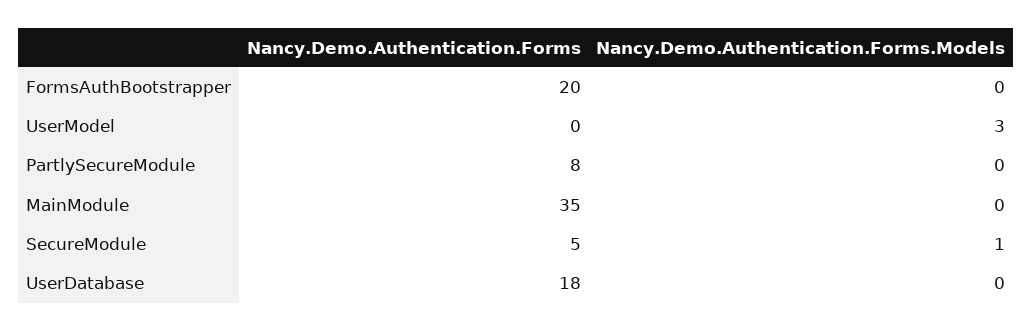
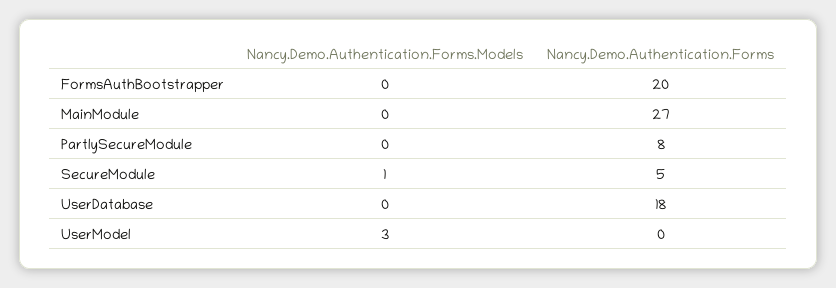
  {
    "Nancy.Demo.Authentication.Forms": {
      "FormsAuthBootstrapper": 20,
      "UserModel": 0,
      "PartlySecureModule": 8,
-     "MainModule": 35,
+     "MainModule": 27,
      "SecureModule": 5,
      "UserDatabase": 18
    },
    "Nancy.Demo.Authentication.Forms.Models": {
      "FormsAuthBootstrapper": 0,
      "UserModel": 3,
      "PartlySecureModule": 0,
      "MainModule": 0,
      "SecureModule": 1,
      "UserDatabase": 0
    }
  }

